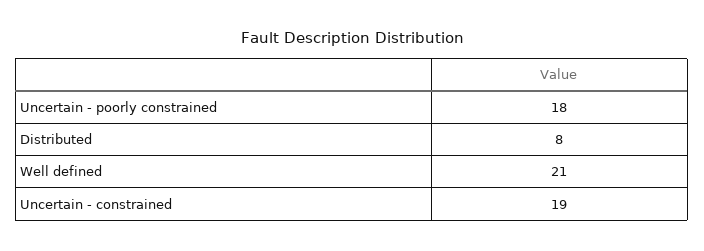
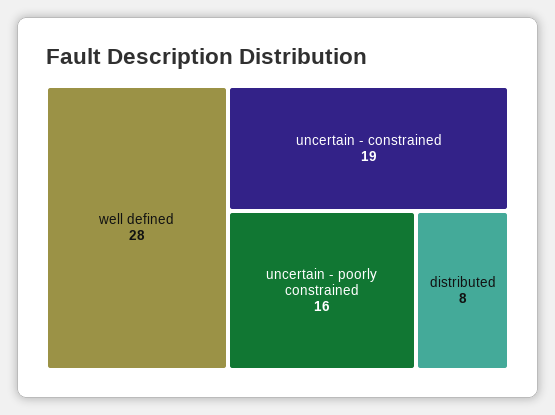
  {
-   "Uncertain - poorly constrained": 18,
+   "Uncertain - poorly constrained": 16,
    "Distributed": 8,
-   "Well defined": 21,
+   "Well defined": 28,
    "Uncertain - constrained": 19
  }

